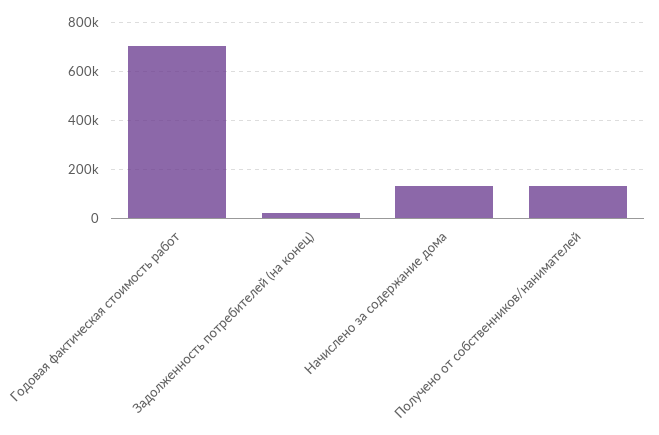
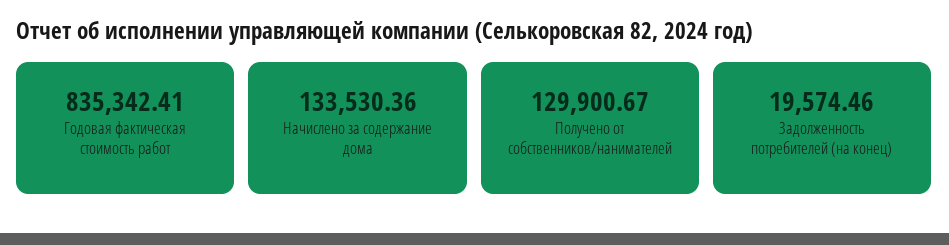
  {
-   "Годовая фактическая стоимость работ": 700000,
+   "Годовая фактическая стоимость работ": 835342.41,
    "Задолженность потребителей (на конец)": 19574.46,
    "Начислено за содержание дома": 133530.36,
    "Получено от собственников/нанимателей": 129900.67
  }

